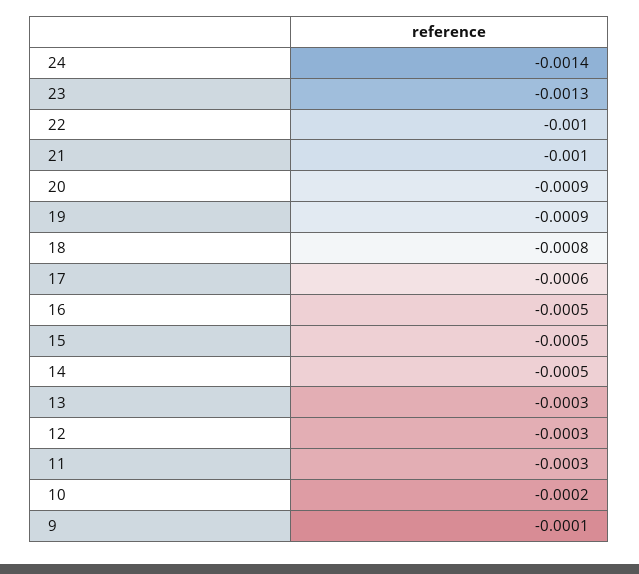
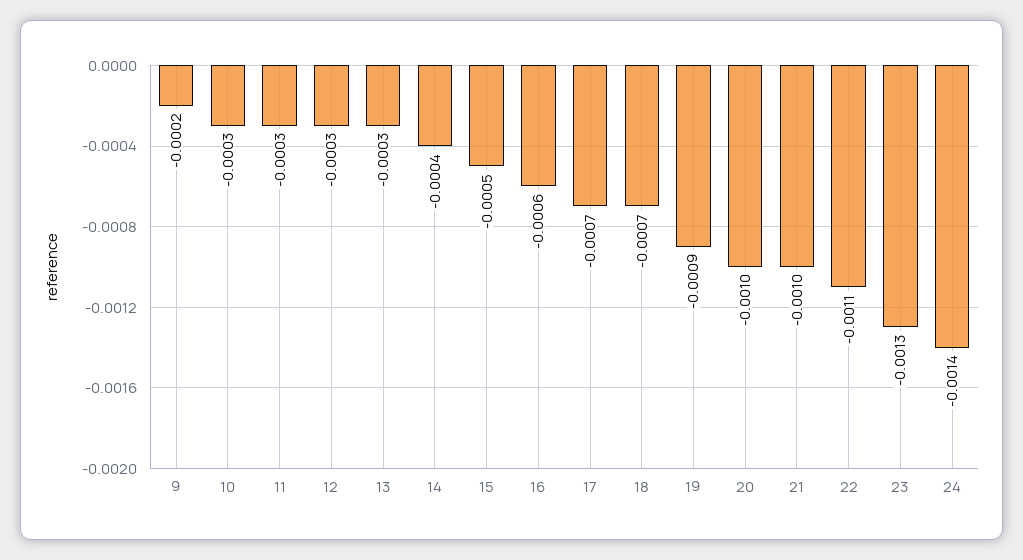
  {
    "24": -0.0014,
    "23": -0.0013,
-   "22": -0.001,
+   "22": -0.0011,
    "21": -0.001,
-   "20": -0.0009,
+   "20": -0.001,
    "19": -0.0009,
-   "18": -0.0008,
+   "18": -0.0007,
-   "17": -0.0006,
+   "17": -0.0007,
-   "16": -0.0005,
+   "16": -0.0006,
    "15": -0.0005,
-   "14": -0.0005,
+   "14": -0.0004,
    "13": -0.0003,
    "12": -0.0003,
    "11": -0.0003,
-   "10": -0.0002,
+   "10": -0.0003,
-   "9": -0.0001
+   "9": -0.0002
  }

